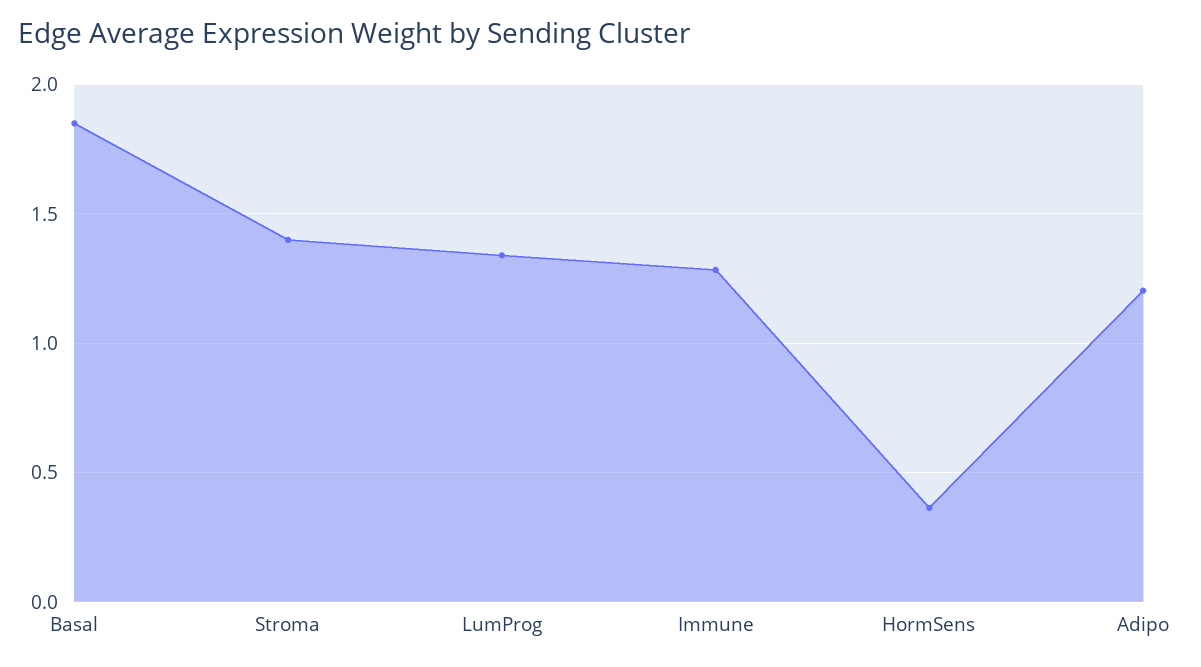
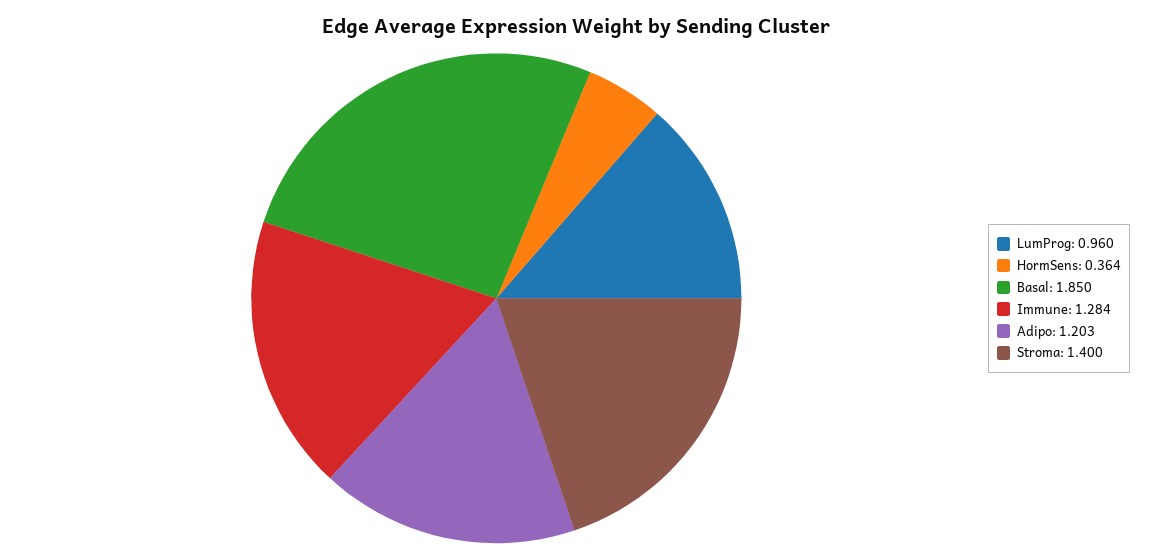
  {
    "Basal": 1.85,
    "Stroma": 1.4,
-   "LumProg": 1.35,
+   "LumProg": 0.96,
    "Immune": 1.284,
    "HormSens": 0.364,
    "Adipo": 1.203
  }

